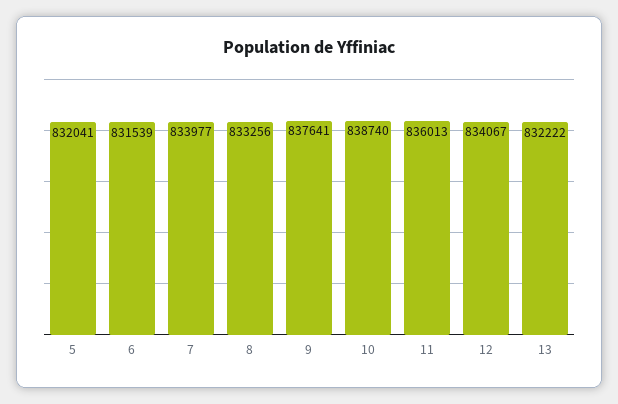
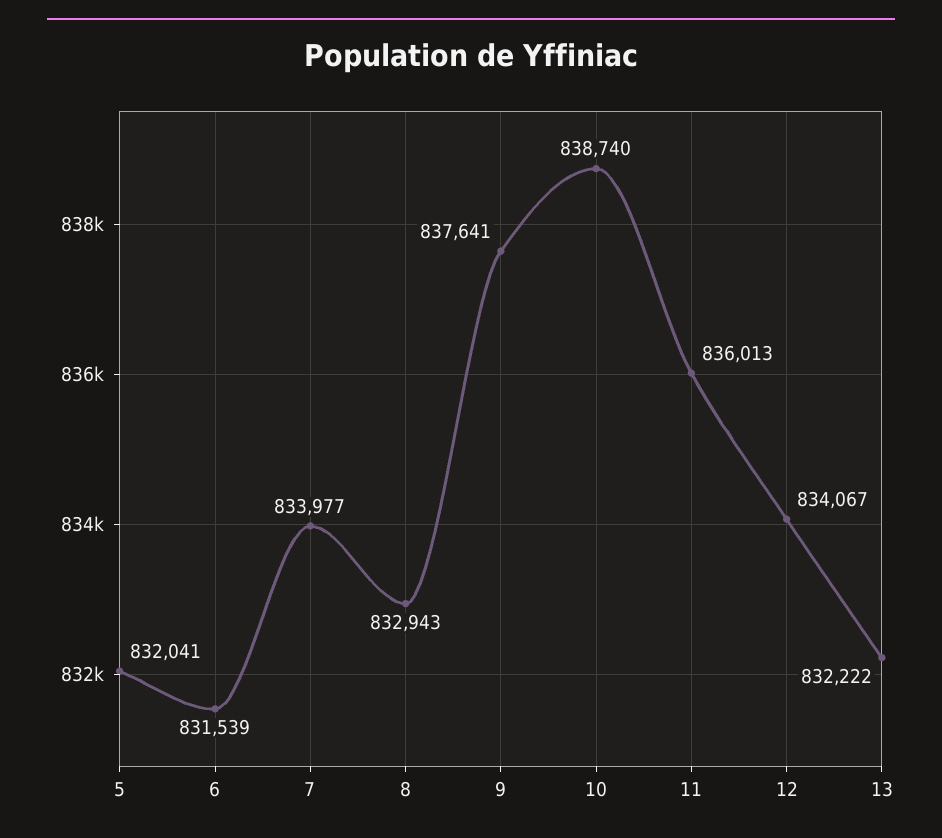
  {
    "5": 832041,
    "6": 831539,
    "7": 833977,
-   "8": 833256,
+   "8": 832943,
    "9": 837641,
    "10": 838740,
    "11": 836013,
    "12": 834067,
    "13": 832222
  }

